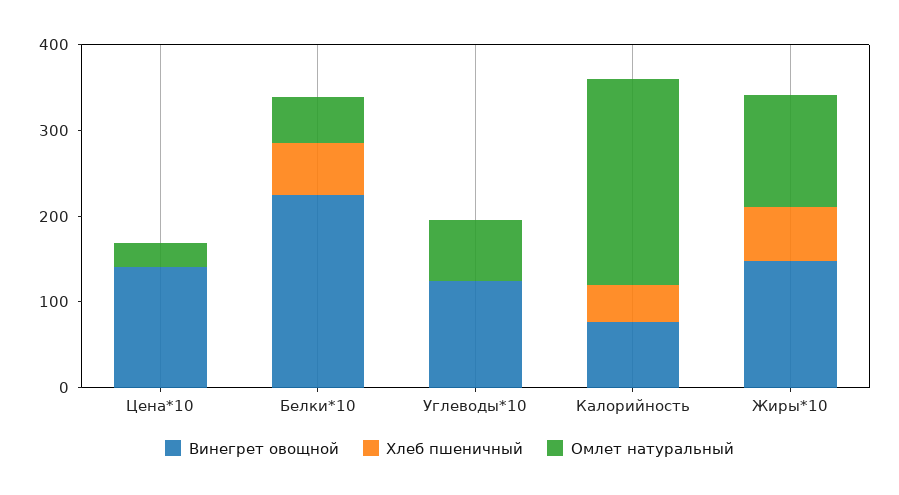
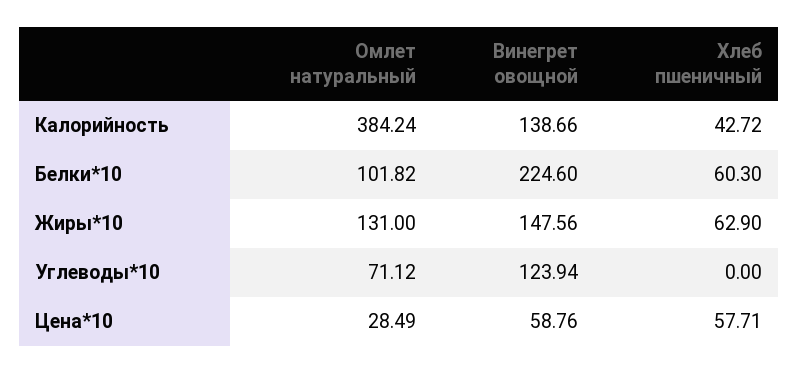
  {
    "Винегрет овощной": {
-     "Цена*10": 140,
+     "Цена*10": 58.76,
      "Белки*10": 224.6,
      "Углеводы*10": 123.94,
-     "Калорийность": 80,
+     "Калорийность": 138.66,
      "Жиры*10": 147.56
    },
    "Хлеб пшеничный": {
-     "Цена*10": 0,
+     "Цена*10": 57.71,
      "Белки*10": 60.3,
      "Углеводы*10": 0,
      "Калорийность": 42.72,
      "Жиры*10": 62.9
    },
    "Омлет натуральный": {
      "Цена*10": 28.49,
-     "Белки*10": 60,
+     "Белки*10": 101.82,
      "Углеводы*10": 71.12,
-     "Калорийность": 240,
+     "Калорийность": 384.24,
      "Жиры*10": 131
    }
  }

